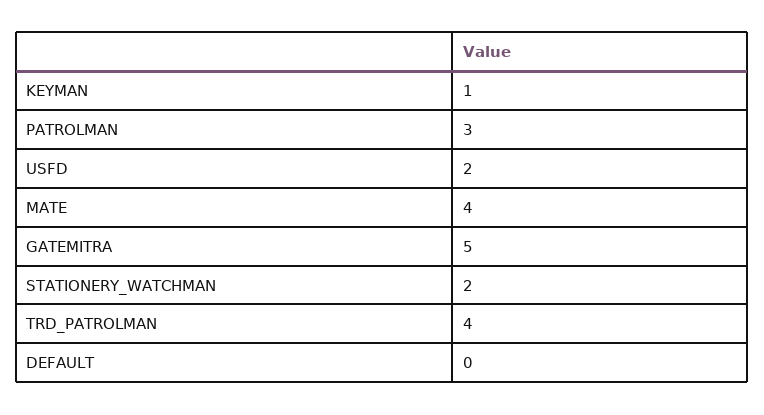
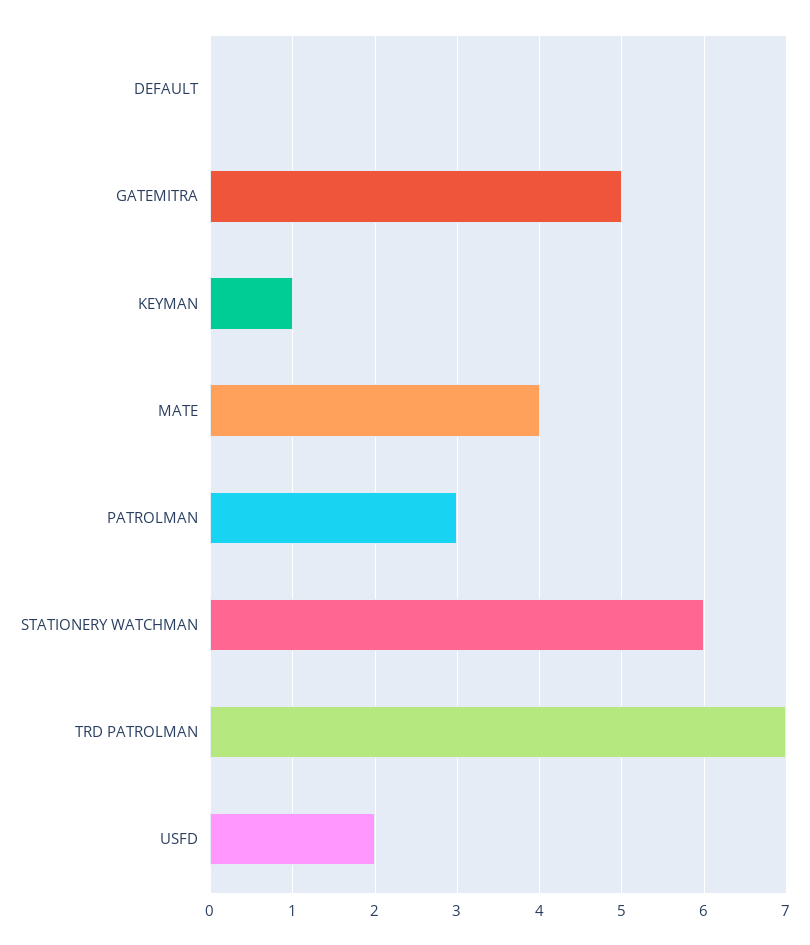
  {
    "KEYMAN": 1,
    "PATROLMAN": 3,
    "USFD": 2,
    "MATE": 4,
    "GATEMITRA": 5,
-   "STATIONERY_WATCHMAN": 2,
+   "STATIONERY_WATCHMAN": 6,
-   "TRD_PATROLMAN": 4,
+   "TRD_PATROLMAN": 7,
    "DEFAULT": 0
  }

